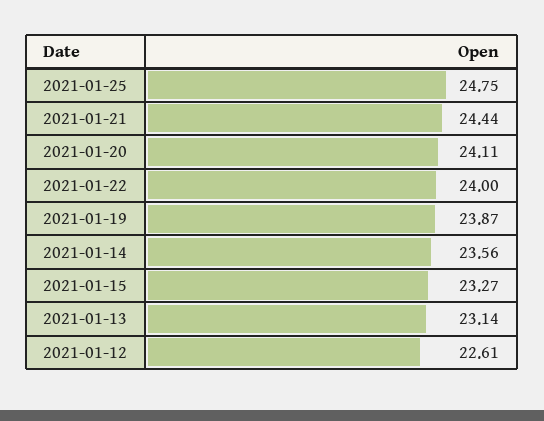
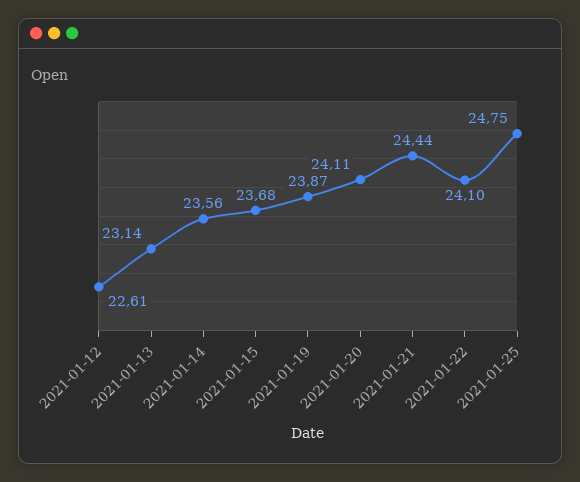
  {
    "2021-01-25": 24.75,
    "2021-01-21": 24.44,
    "2021-01-20": 24.11,
-   "2021-01-22": 24,
+   "2021-01-22": 24.1,
    "2021-01-19": 23.87,
    "2021-01-14": 23.56,
-   "2021-01-15": 23.27,
+   "2021-01-15": 23.68,
    "2021-01-13": 23.14,
    "2021-01-12": 22.61
  }

